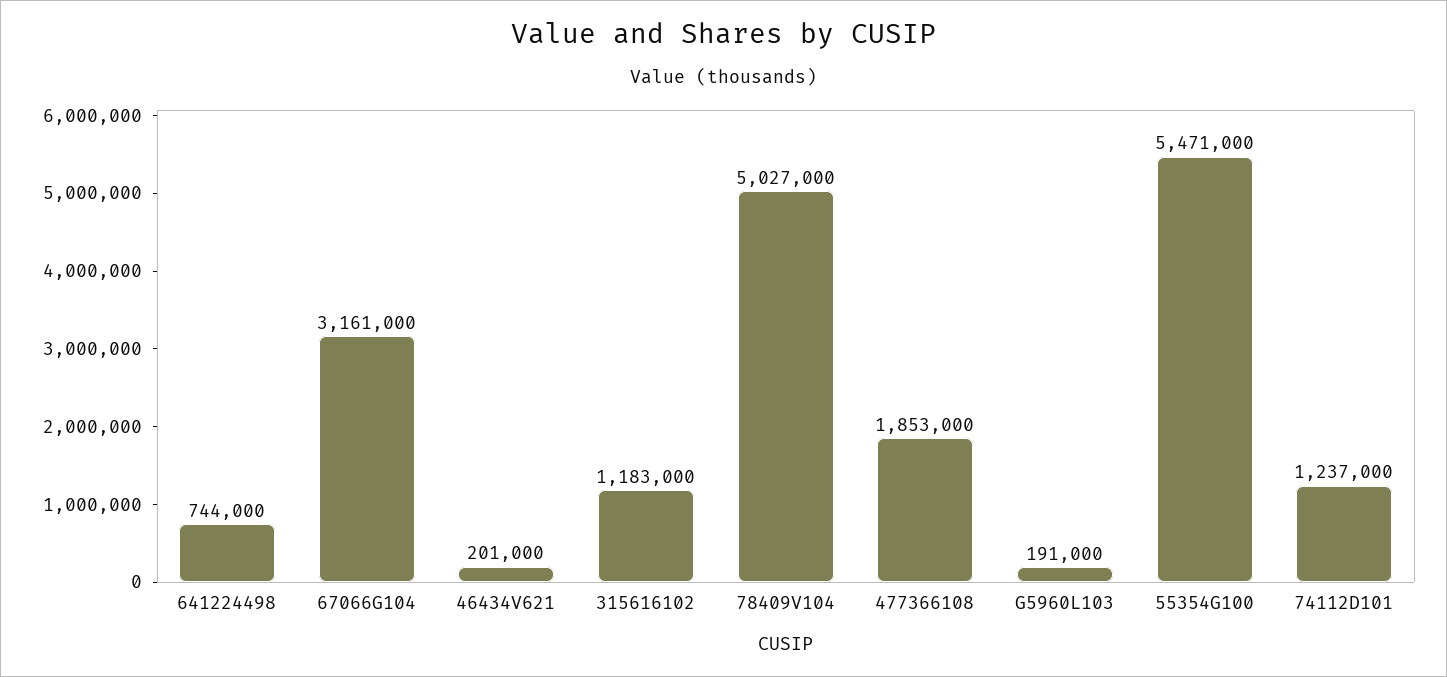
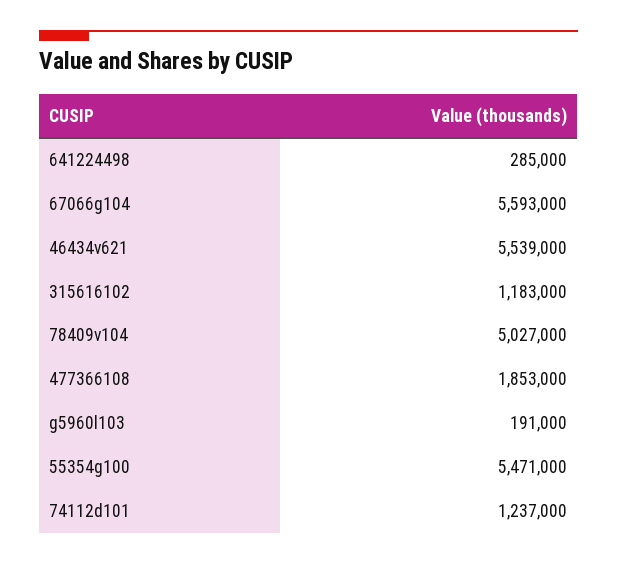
  {
-   "641224498": 744000,
+   "641224498": 285000,
-   "67066G104": 3161000,
+   "67066G104": 5593000,
-   "46434V621": 201000,
+   "46434V621": 5539000,
    "315616102": 1183000,
    "78409V104": 5027000,
    "477366108": 1853000,
    "G5960L103": 191000,
    "55354G100": 5471000,
    "74112D101": 1237000
  }

